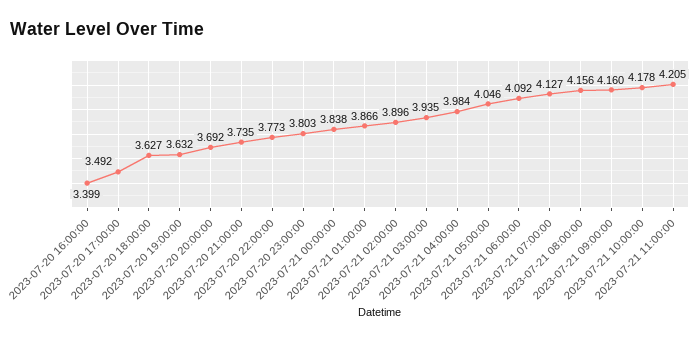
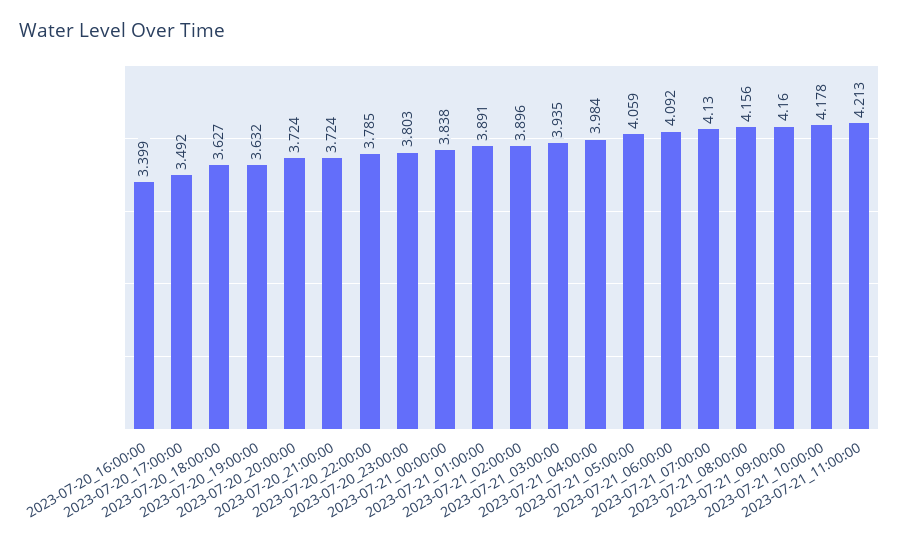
  {
    "2023-07-20 16:00:00": 3.399,
    "2023-07-20 17:00:00": 3.492,
    "2023-07-20 18:00:00": 3.627,
    "2023-07-20 19:00:00": 3.632,
-   "2023-07-20 20:00:00": 3.692,
+   "2023-07-20 20:00:00": 3.724,
-   "2023-07-20 21:00:00": 3.735,
+   "2023-07-20 21:00:00": 3.724,
-   "2023-07-20 22:00:00": 3.773,
+   "2023-07-20 22:00:00": 3.785,
    "2023-07-20 23:00:00": 3.803,
    "2023-07-21 00:00:00": 3.838,
-   "2023-07-21 01:00:00": 3.866,
+   "2023-07-21 01:00:00": 3.891,
    "2023-07-21 02:00:00": 3.896,
    "2023-07-21 03:00:00": 3.935,
    "2023-07-21 04:00:00": 3.984,
-   "2023-07-21 05:00:00": 4.046,
+   "2023-07-21 05:00:00": 4.059,
    "2023-07-21 06:00:00": 4.092,
-   "2023-07-21 07:00:00": 4.127,
+   "2023-07-21 07:00:00": 4.13,
    "2023-07-21 08:00:00": 4.156,
    "2023-07-21 09:00:00": 4.16,
    "2023-07-21 10:00:00": 4.178,
-   "2023-07-21 11:00:00": 4.205
+   "2023-07-21 11:00:00": 4.213
  }

